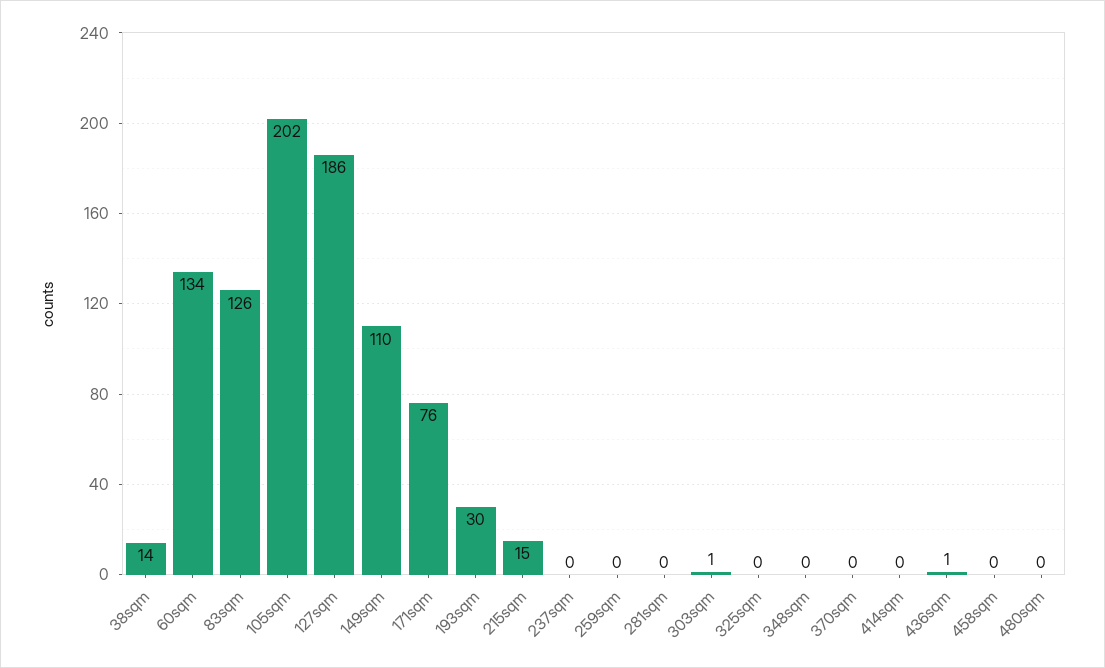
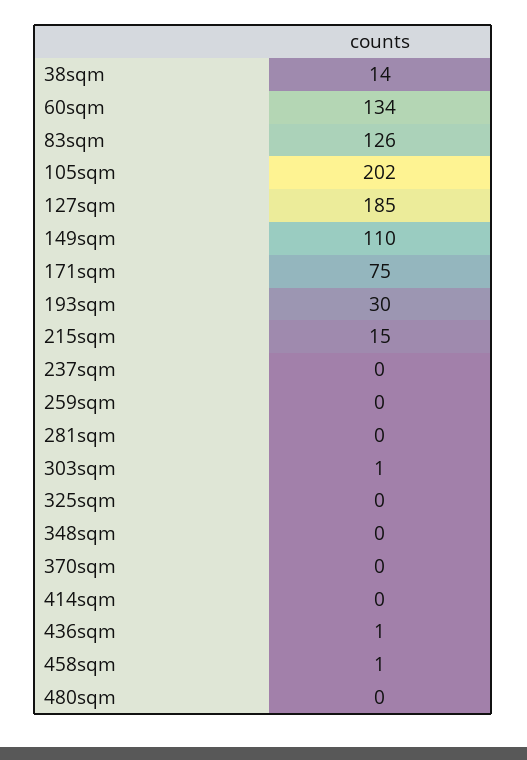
  {
    "38sqm": 14,
    "60sqm": 134,
    "83sqm": 126,
    "105sqm": 202,
-   "127sqm": 186,
+   "127sqm": 185,
    "149sqm": 110,
-   "171sqm": 76,
+   "171sqm": 75,
    "193sqm": 30,
    "215sqm": 15,
    "237sqm": 0,
    "259sqm": 0,
    "281sqm": 0,
    "303sqm": 1,
    "325sqm": 0,
    "348sqm": 0,
    "370sqm": 0,
    "414sqm": 0,
    "436sqm": 1,
-   "458sqm": 0,
+   "458sqm": 1,
    "480sqm": 0
  }

